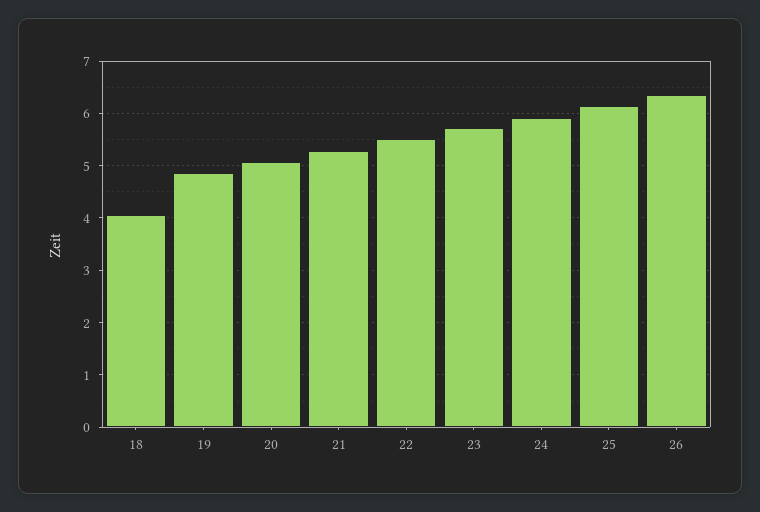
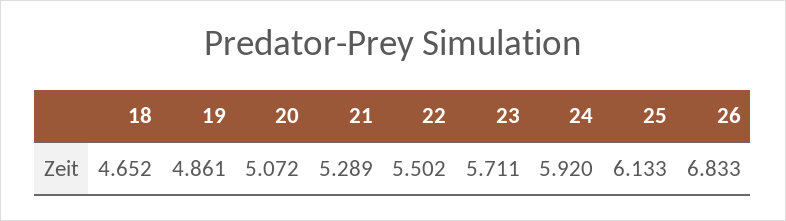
  {
-   "18": 4,
+   "18": 4.652,
    "19": 4.861,
    "20": 5.072,
    "21": 5.289,
    "22": 5.502,
    "23": 5.711,
    "24": 5.92,
    "25": 6.133,
-   "26": 6.4
+   "26": 6.833
  }

